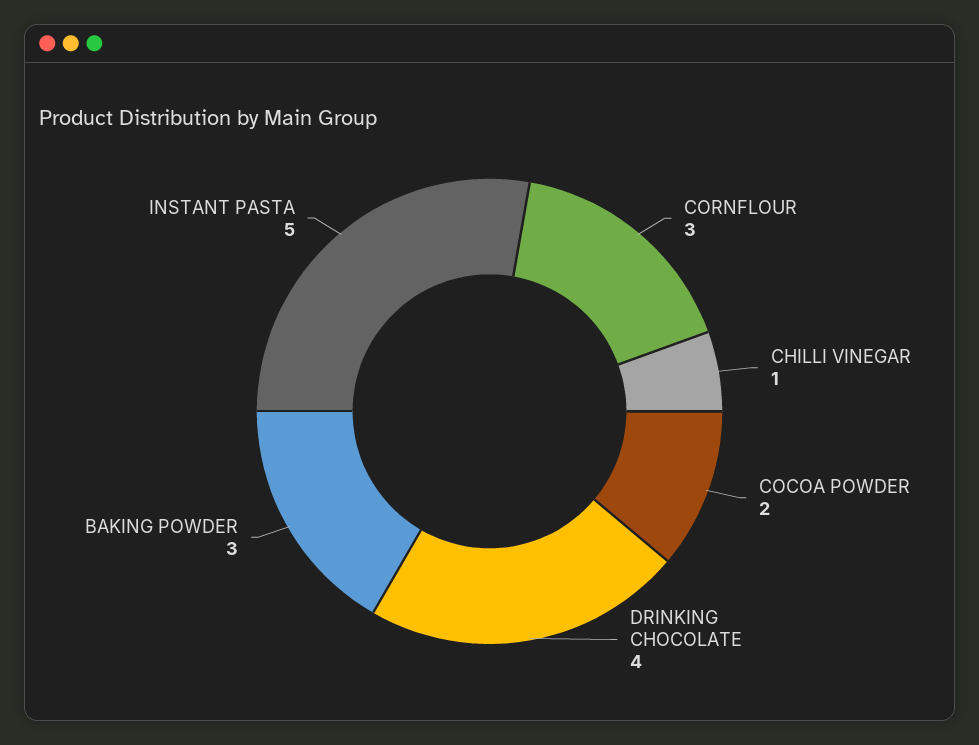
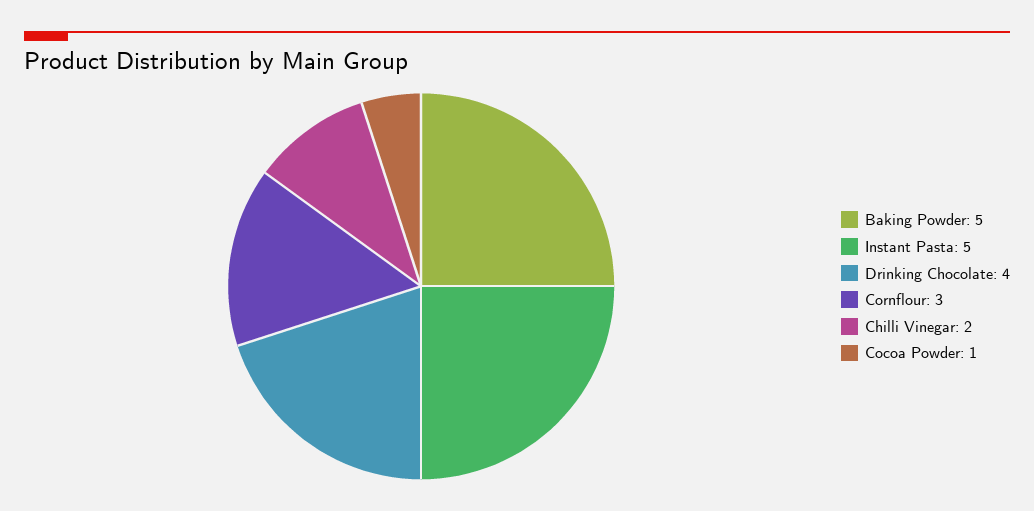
  {
    "CORNFLOUR": 3,
-   "CHILLI VINEGAR": 1,
+   "CHILLI VINEGAR": 2,
-   "COCOA POWDER": 2,
+   "COCOA POWDER": 1,
    "DRINKING CHOCOLATE": 4,
-   "BAKING POWDER": 3,
+   "BAKING POWDER": 5,
    "INSTANT PASTA": 5
  }

